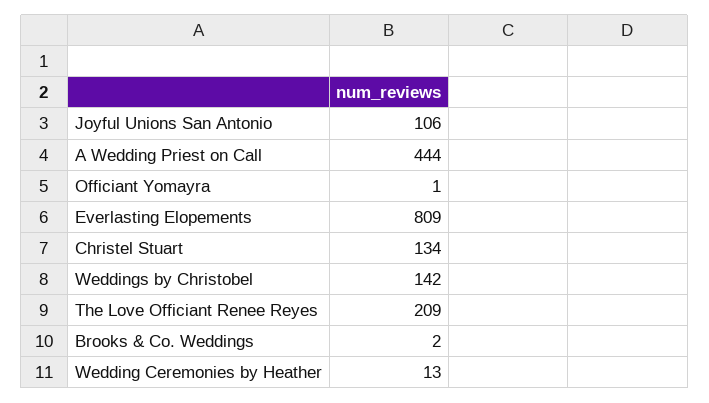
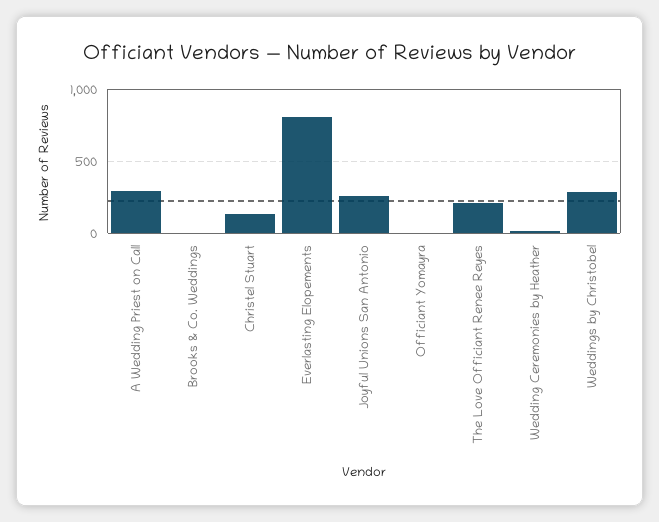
  {
-   "Joyful Unions San Antonio": 106,
+   "Joyful Unions San Antonio": 250,
-   "A Wedding Priest on Call": 444,
+   "A Wedding Priest on Call": 300,
    "Officiant Yomayra": 1,
    "Everlasting Elopements": 809,
    "Christel Stuart": 134,
-   "Weddings by Christobel": 142,
+   "Weddings by Christobel": 300,
    "The Love Officiant Renee Reyes": 209,
    "Brooks & Co. Weddings": 2,
    "Wedding Ceremonies by Heather": 13
  }

